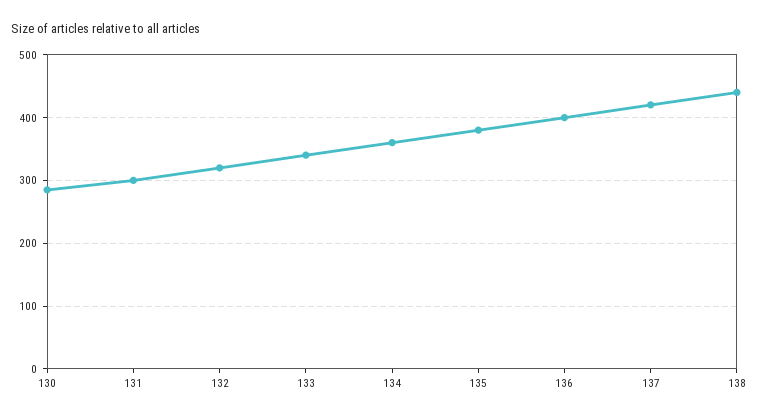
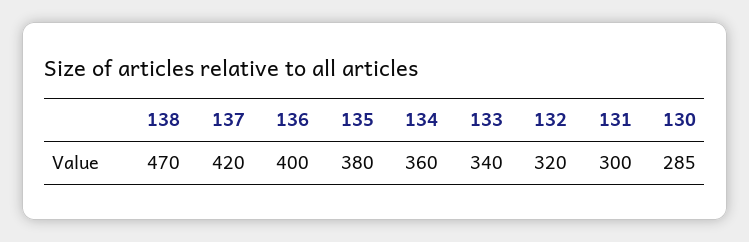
  {
    "130": 285,
    "131": 300,
    "132": 320,
    "133": 340,
    "134": 360,
    "135": 380,
    "136": 400,
    "137": 420,
-   "138": 440
+   "138": 470
  }

